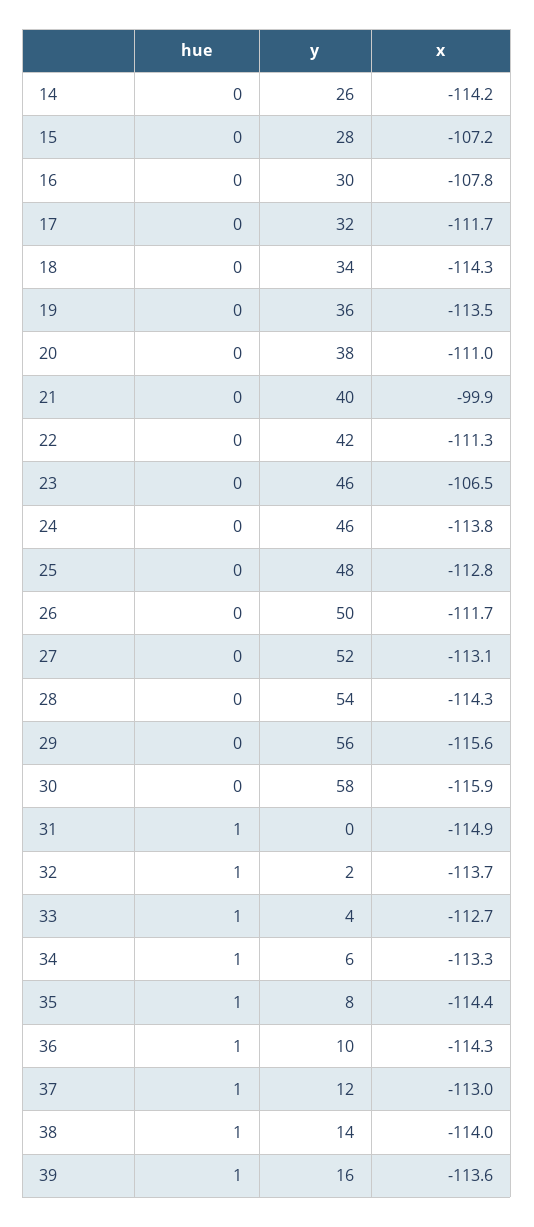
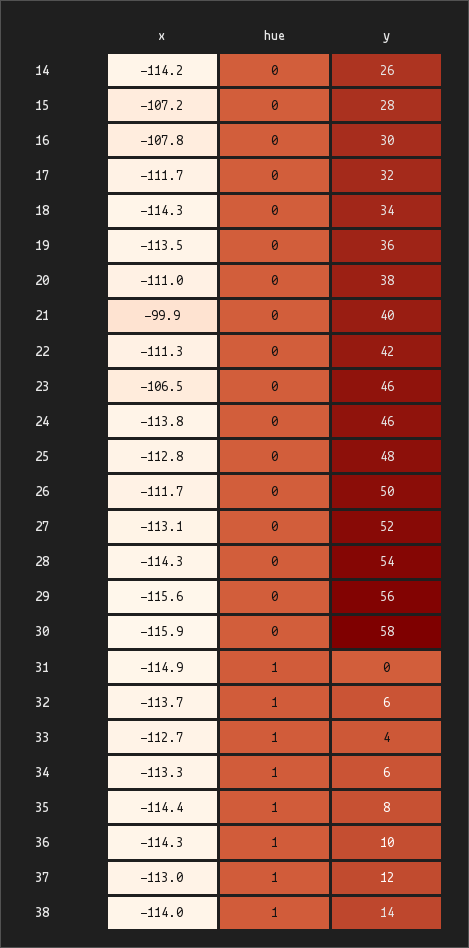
  {
    "hue": {
      "14": 0,
      "15": 0,
      "16": 0,
      "17": 0,
      "18": 0,
      "19": 0,
      "20": 0,
      "21": 0,
      "22": 0,
      "23": 0,
      "24": 0,
      "25": 0,
      "26": 0,
      "27": 0,
      "28": 0,
      "29": 0,
      "30": 0,
      "31": 1,
      "32": 1,
      "33": 1,
      "34": 1,
      "35": 1,
      "36": 1,
      "37": 1,
-     "38": 1,
+     "38": 1
-     "39": 1
    },
    "y": {
      "14": 26,
      "15": 28,
      "16": 30,
      "17": 32,
      "18": 34,
      "19": 36,
      "20": 38,
      "21": 40,
      "22": 42,
      "23": 46,
      "24": 46,
      "25": 48,
      "26": 50,
      "27": 52,
      "28": 54,
      "29": 56,
      "30": 58,
      "31": 0,
-     "32": 2,
+     "32": 6,
      "33": 4,
      "34": 6,
      "35": 8,
      "36": 10,
      "37": 12,
-     "38": 14,
+     "38": 14
-     "39": 16
    },
    "x": {
      "14": -114.2,
      "15": -107.2,
      "16": -107.8,
      "17": -111.7,
      "18": -114.3,
      "19": -113.5,
      "20": -111,
      "21": -99.9,
      "22": -111.3,
      "23": -106.5,
      "24": -113.8,
      "25": -112.8,
      "26": -111.7,
      "27": -113.1,
      "28": -114.3,
      "29": -115.6,
      "30": -115.9,
      "31": -114.9,
      "32": -113.7,
      "33": -112.7,
      "34": -113.3,
      "35": -114.4,
      "36": -114.3,
      "37": -113,
-     "38": -114,
+     "38": -114
-     "39": -113.6
    }
  }

